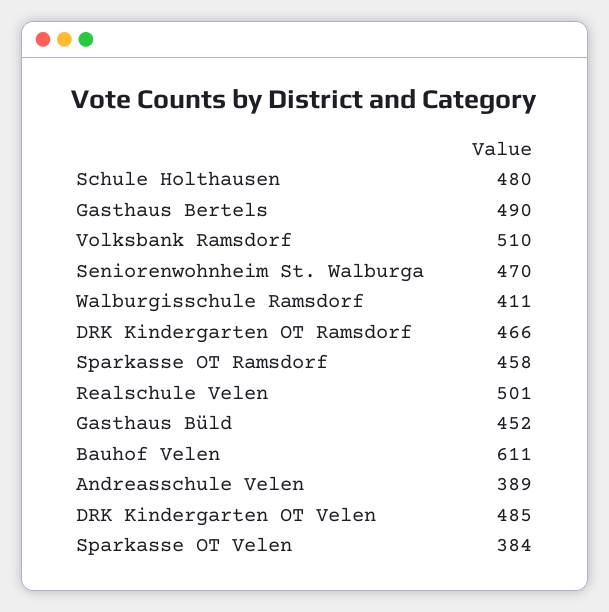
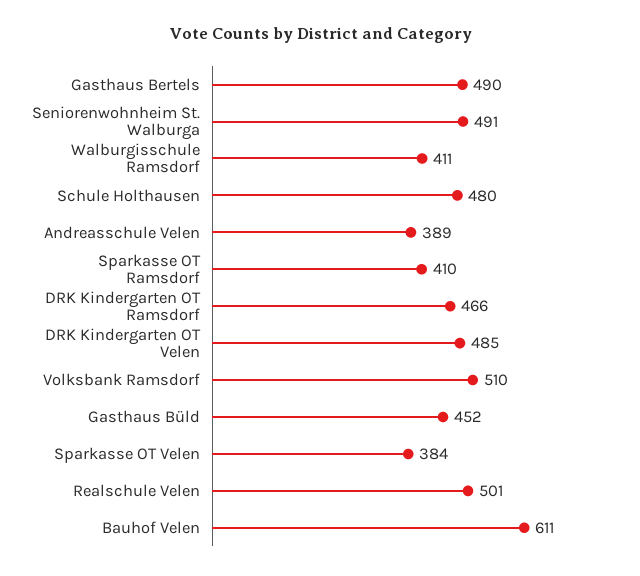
  {
    "Schule Holthausen": 480,
    "Gasthaus Bertels": 490,
    "Volksbank Ramsdorf": 510,
-   "Seniorenwohnheim St. Walburga": 470,
+   "Seniorenwohnheim St. Walburga": 491,
    "Walburgisschule Ramsdorf": 411,
    "DRK Kindergarten OT Ramsdorf": 466,
-   "Sparkasse OT Ramsdorf": 458,
+   "Sparkasse OT Ramsdorf": 410,
    "Realschule Velen": 501,
    "Gasthaus Büld": 452,
    "Bauhof Velen": 611,
    "Andreasschule Velen": 389,
    "DRK Kindergarten OT Velen": 485,
    "Sparkasse OT Velen": 384
  }

